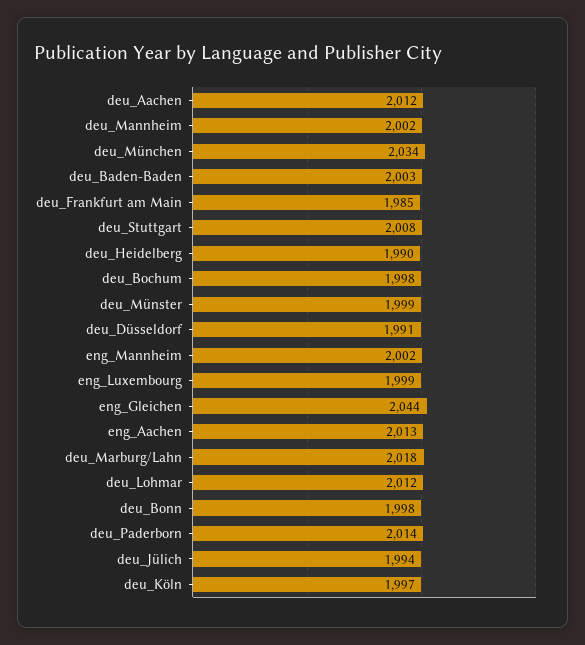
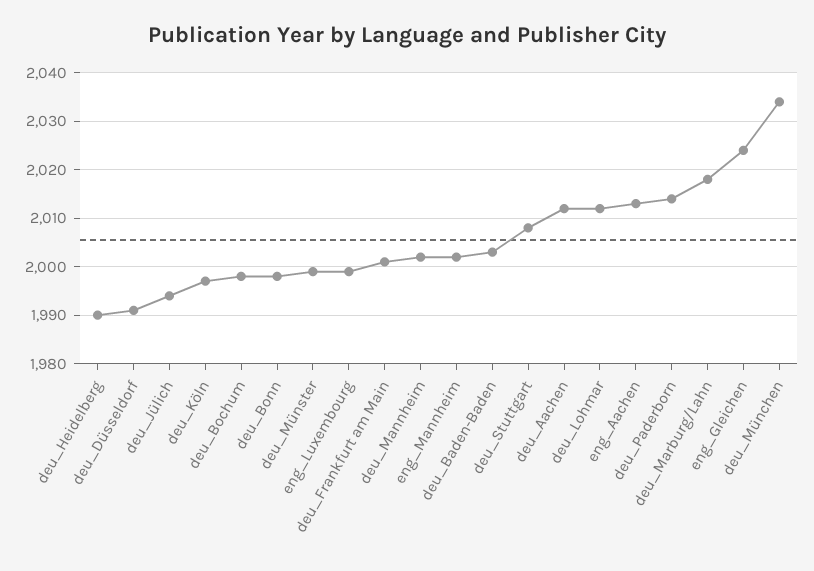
  {
    "deu_Aachen": 2012,
    "deu_Mannheim": 2002,
    "deu_München": 2034,
    "deu_Baden-Baden": 2003,
-   "deu_Frankfurt am Main": 1985,
+   "deu_Frankfurt am Main": 2000,
    "deu_Stuttgart": 2008,
    "deu_Heidelberg": 1990,
    "deu_Bochum": 1998,
    "deu_Münster": 1999,
    "deu_Düsseldorf": 1991,
    "eng_Mannheim": 2002,
    "eng_Luxembourg": 1999,
-   "eng_Gleichen": 2044,
+   "eng_Gleichen": 2025,
    "eng_Aachen": 2013,
    "deu_Marburg/Lahn": 2018,
    "deu_Lohmar": 2012,
    "deu_Bonn": 1998,
    "deu_Paderborn": 2014,
    "deu_Jülich": 1994,
    "deu_Köln": 1997
  }

